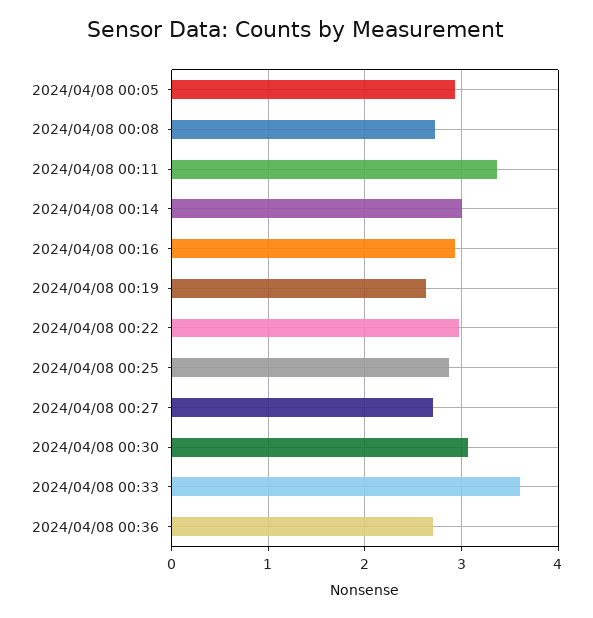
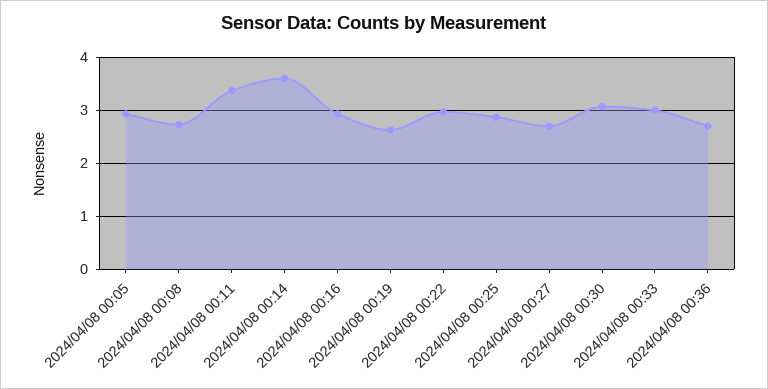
  {
    "2024/04/08 00:05": 2.9,
    "2024/04/08 00:08": 2.7,
    "2024/04/08 00:11": 3.4,
-   "2024/04/08 00:14": 3,
+   "2024/04/08 00:14": 3.6,
    "2024/04/08 00:16": 2.9,
    "2024/04/08 00:19": 2.6,
    "2024/04/08 00:22": 3,
    "2024/04/08 00:25": 2.9,
    "2024/04/08 00:27": 2.7,
    "2024/04/08 00:30": 3.1,
-   "2024/04/08 00:33": 3.6,
+   "2024/04/08 00:33": 3,
    "2024/04/08 00:36": 2.7
  }

